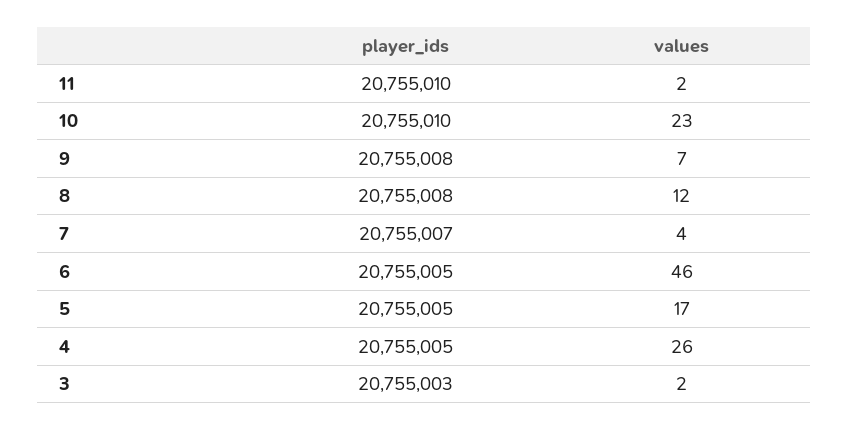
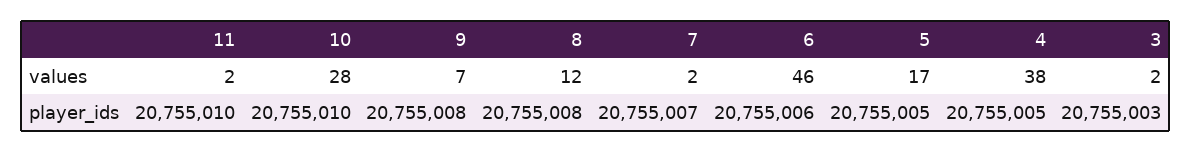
  {
    "player_ids": {
      "11": 20755010,
      "10": 20755010,
      "9": 20755008,
      "8": 20755008,
      "7": 20755007,
-     "6": 20755005,
+     "6": 20755006,
      "5": 20755005,
      "4": 20755005,
      "3": 20755003
    },
    "values": {
      "11": 2,
-     "10": 23,
+     "10": 28,
      "9": 7,
      "8": 12,
-     "7": 4,
+     "7": 2,
      "6": 46,
      "5": 17,
-     "4": 26,
+     "4": 38,
      "3": 2
    }
  }

